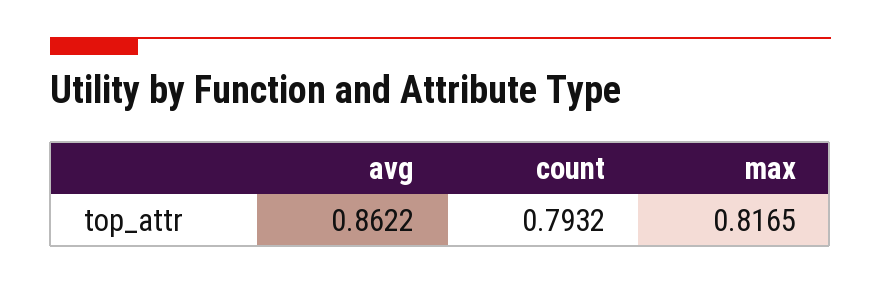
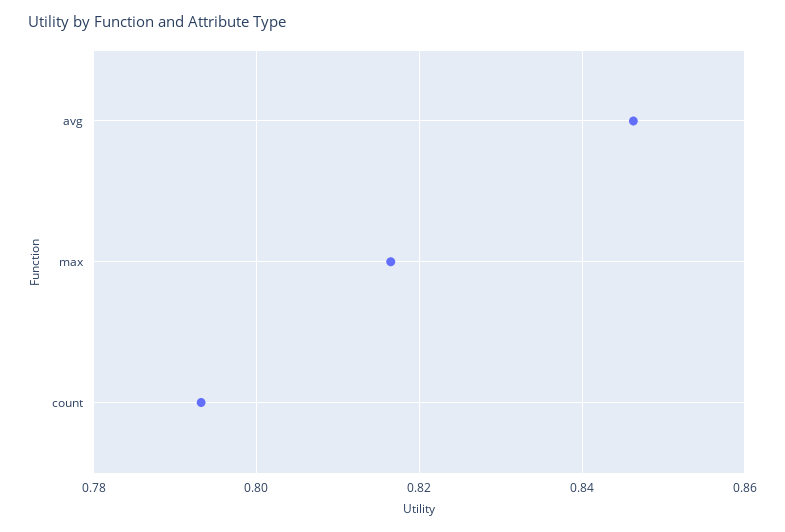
  {
-   "avg": 0.8622,
+   "avg": 0.846,
    "count": 0.7932,
    "max": 0.8165
  }

